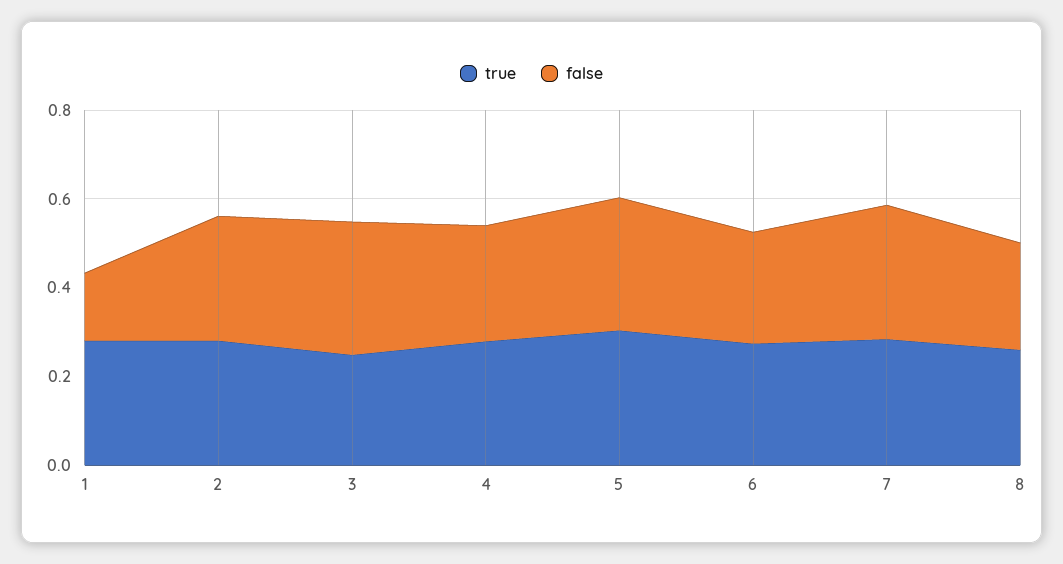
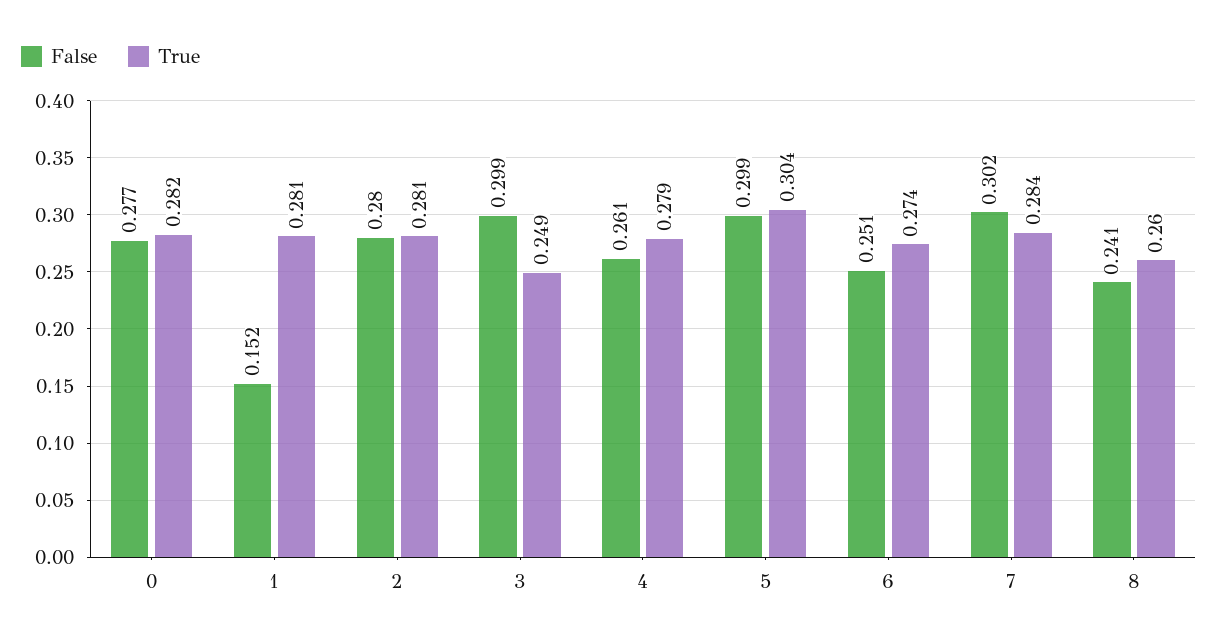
  {
    "true": {
      "1": 0.281,
      "2": 0.281,
      "3": 0.249,
      "4": 0.279,
      "5": 0.304,
      "6": 0.274,
      "7": 0.284,
-     "8": 0.26
+     "8": 0.26,
+     "0": 0.282
    },
    "false": {
      "1": 0.152,
      "2": 0.28,
      "3": 0.299,
      "4": 0.261,
      "5": 0.299,
      "6": 0.251,
      "7": 0.302,
-     "8": 0.241
+     "8": 0.241,
+     "0": 0.277
    }
  }

